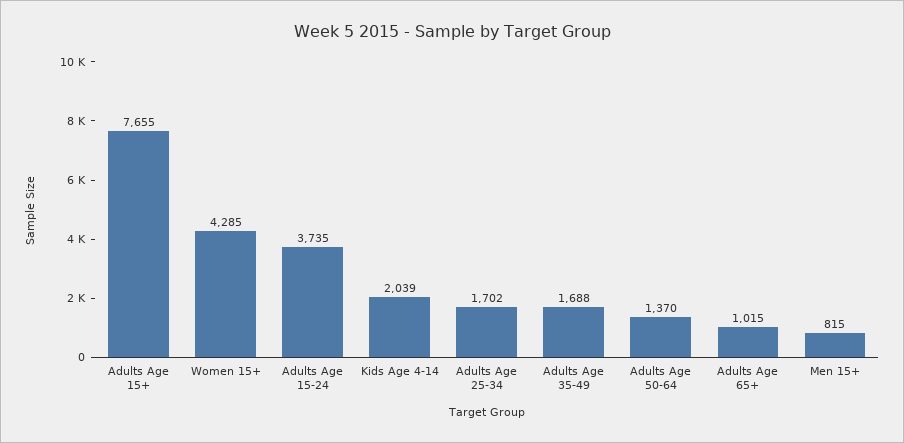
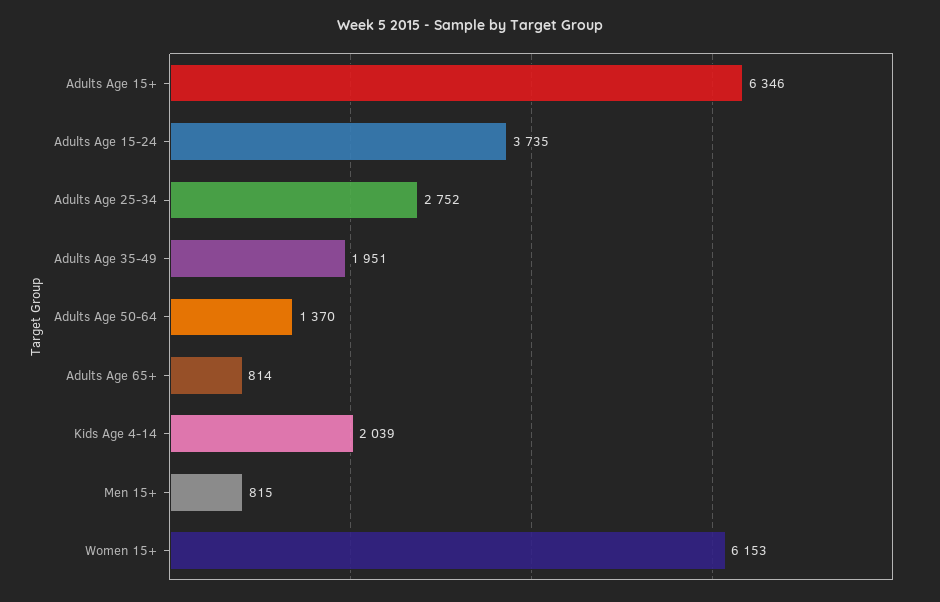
  {
-   "Adults Age 15+": 7655,
+   "Adults Age 15+": 6346,
-   "Women 15+": 4285,
+   "Women 15+": 6153,
    "Adults Age 15-24": 3735,
    "Kids Age 4-14": 2039,
-   "Adults Age 25-34": 1702,
+   "Adults Age 25-34": 2752,
-   "Adults Age 35-49": 1688,
+   "Adults Age 35-49": 1951,
    "Adults Age 50-64": 1370,
-   "Adults Age 65+": 1015,
+   "Adults Age 65+": 814,
    "Men 15+": 815
  }

